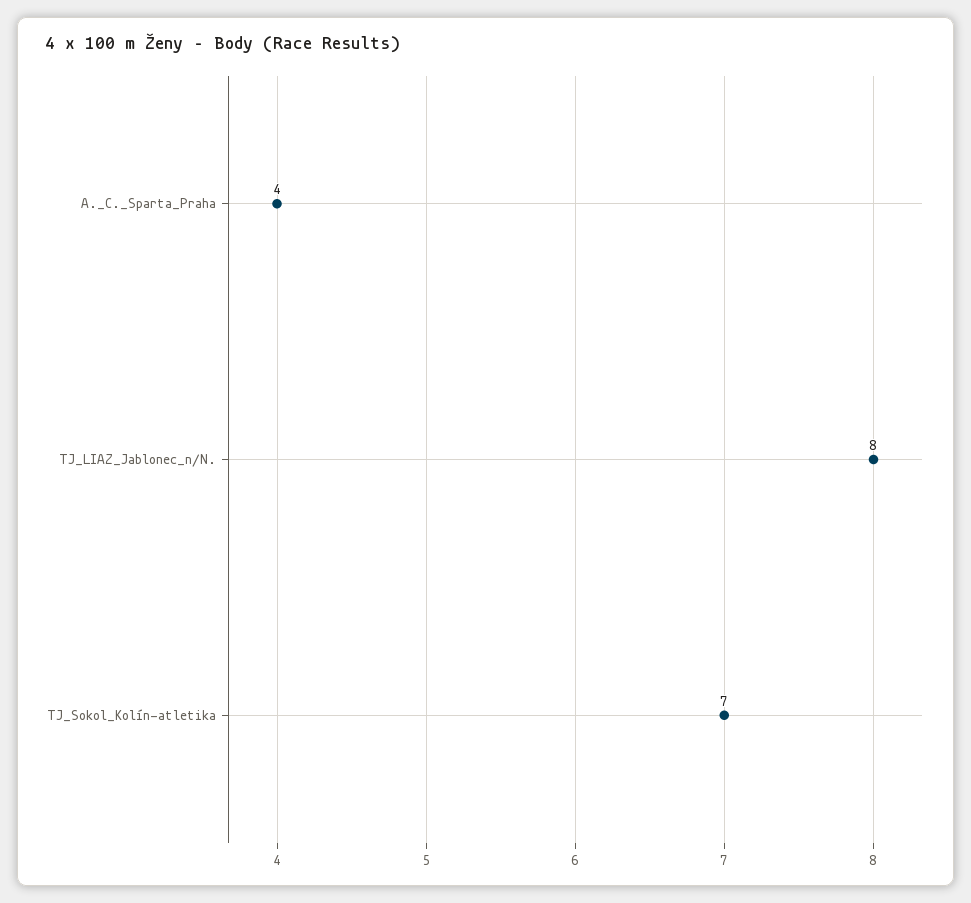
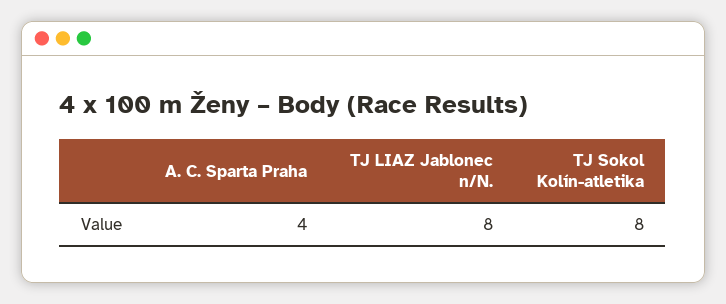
  {
    "A._C._Sparta_Praha": 4,
    "TJ_LIAZ_Jablonec_n/N.": 8,
-   "TJ_Sokol_Kolín-atletika": 7
+   "TJ_Sokol_Kolín-atletika": 8
  }

